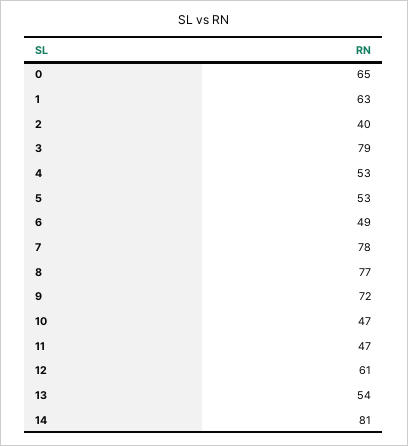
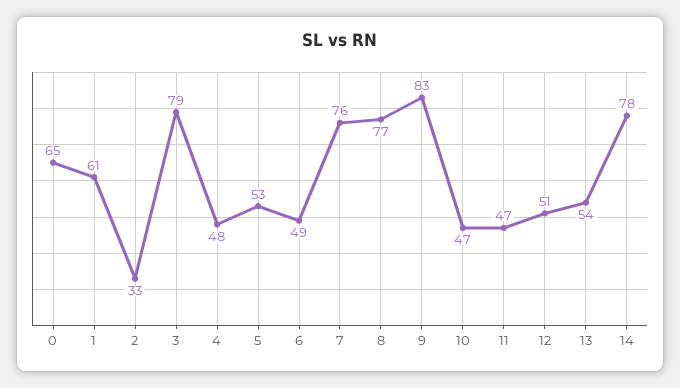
  {
    "0": 65,
-   "1": 63,
+   "1": 61,
-   "2": 40,
+   "2": 33,
    "3": 79,
-   "4": 53,
+   "4": 48,
    "5": 53,
    "6": 49,
-   "7": 78,
+   "7": 76,
    "8": 77,
-   "9": 72,
+   "9": 83,
    "10": 47,
    "11": 47,
-   "12": 61,
+   "12": 51,
    "13": 54,
-   "14": 81
+   "14": 78
  }

